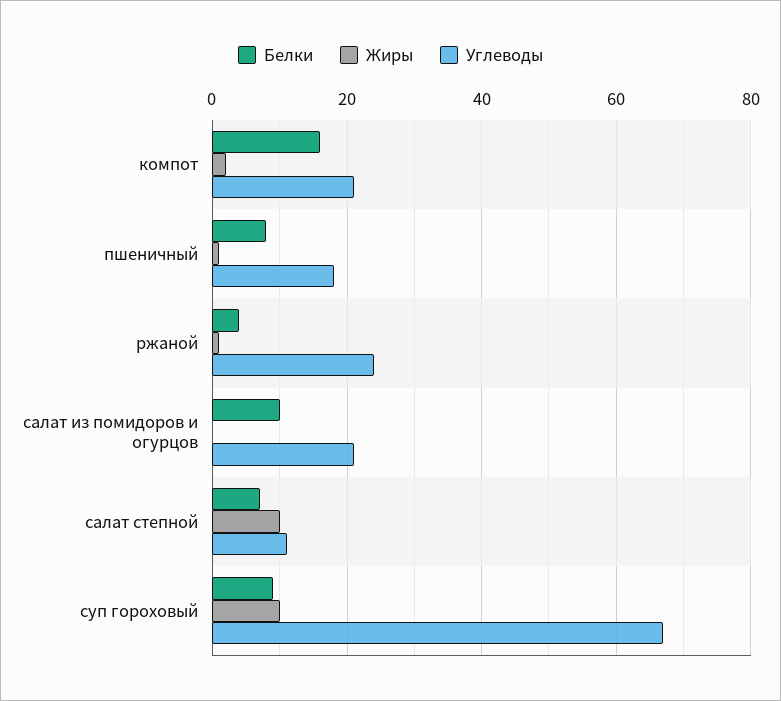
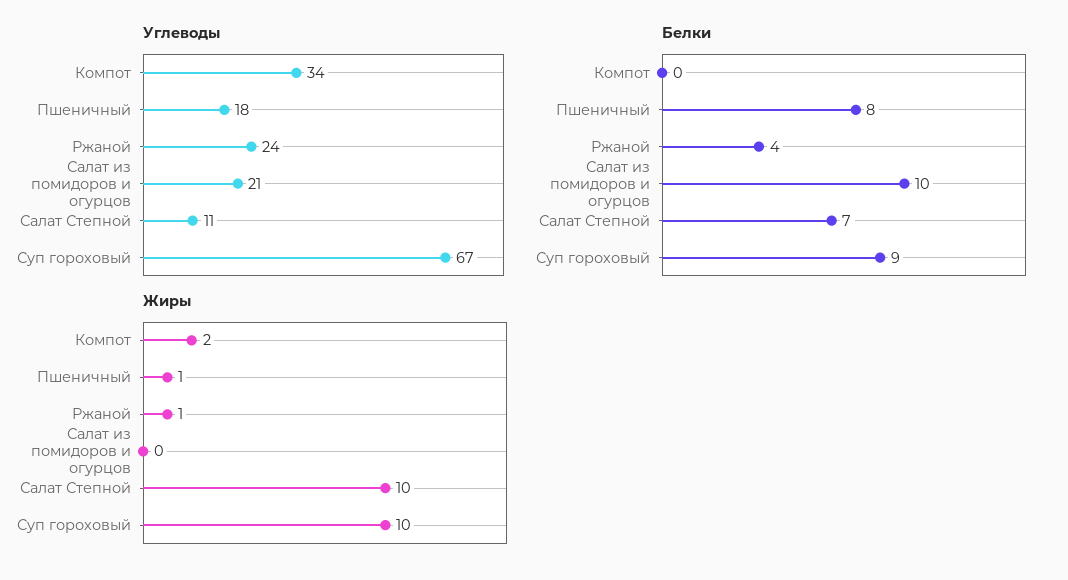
  {
    "Белки": {
-     "компот": 15,
+     "компот": 0,
      "пшеничный": 8,
      "ржаной": 4,
      "салат из помидоров и огурцов": 10,
      "салат степной": 7,
      "суп гороховый": 9
    },
    "Жиры": {
      "компот": 2,
      "пшеничный": 1,
      "ржаной": 1,
      "салат из помидоров и огурцов": 0,
      "салат степной": 10,
      "суп гороховый": 10
    },
    "Углеводы": {
-     "компот": 20,
+     "компот": 34,
      "пшеничный": 18,
      "ржаной": 24,
      "салат из помидоров и огурцов": 21,
      "салат степной": 11,
      "суп гороховый": 67
    }
  }

